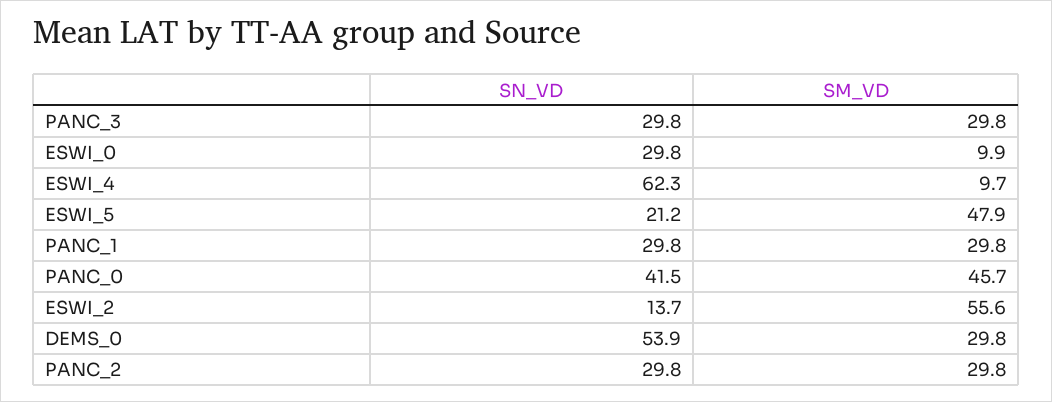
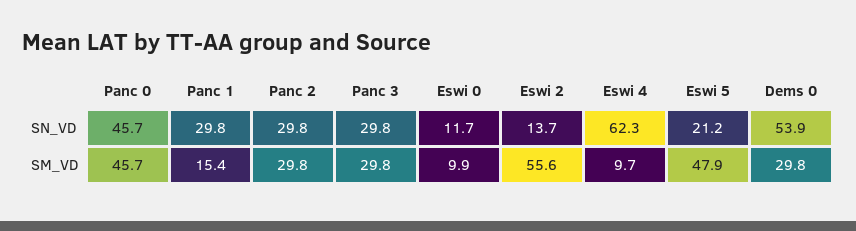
  {
    "SN_VD": {
      "PANC_3": 29.8,
-     "ESWI_0": 29.8,
+     "ESWI_0": 11.7,
      "ESWI_4": 62.3,
      "ESWI_5": 21.2,
      "PANC_1": 29.8,
-     "PANC_0": 41.5,
+     "PANC_0": 45.7,
      "ESWI_2": 13.7,
      "DEMS_0": 53.9,
      "PANC_2": 29.8
    },
    "SM_VD": {
      "PANC_3": 29.8,
      "ESWI_0": 9.9,
      "ESWI_4": 9.7,
      "ESWI_5": 47.9,
-     "PANC_1": 29.8,
+     "PANC_1": 15.4,
      "PANC_0": 45.7,
      "ESWI_2": 55.6,
      "DEMS_0": 29.8,
      "PANC_2": 29.8
    }
  }

